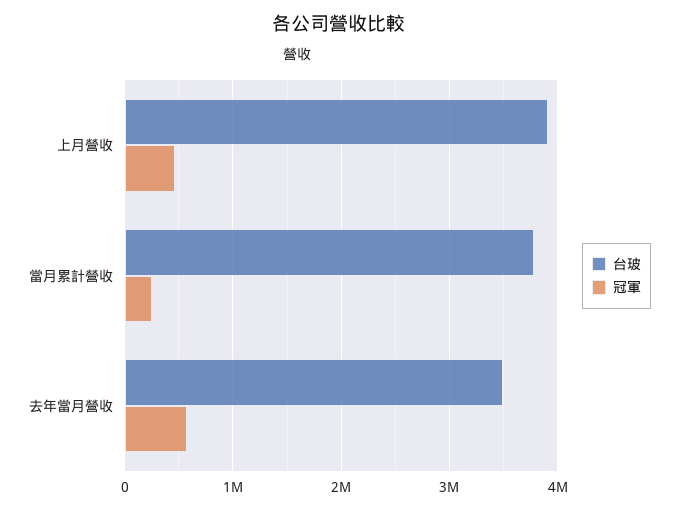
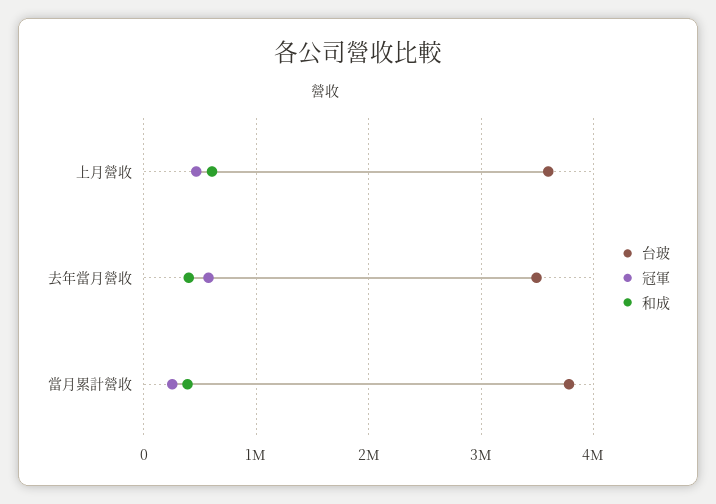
  {
    "台玻": {
-     "上月營收": 3900000,
+     "上月營收": 3600000,
      "當月累計營收": 3800000,
      "去年當月營收": 3500000
    },
    "冠軍": {
      "上月營收": 500000,
      "當月累計營收": 300000,
      "去年當月營收": 600000
-   }
+   },
+   "和成": {
+     "上月營收": 600000,
+     "去年當月營收": 400000,
+     "當月累計營收": 400000
+   }
  }

